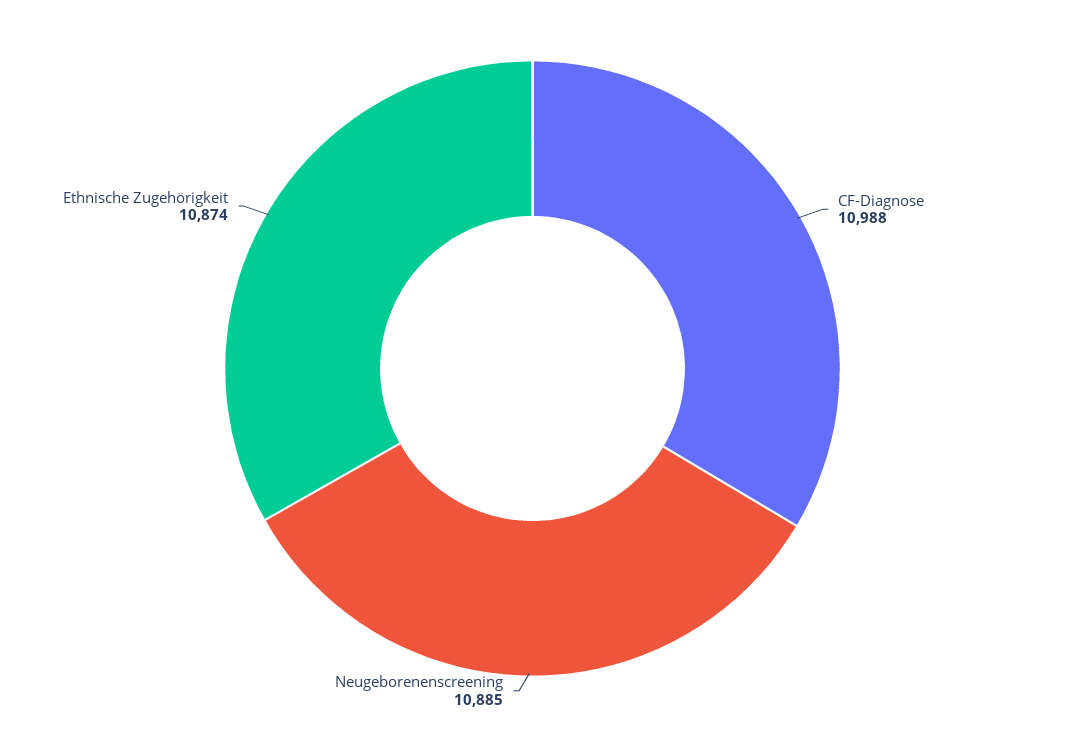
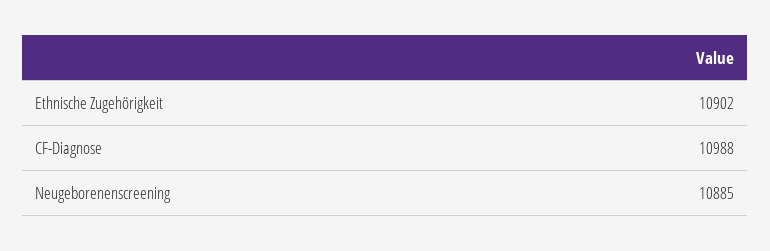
  {
    "CF-Diagnose": 10988,
    "Neugeborenenscreening": 10885,
-   "Ethnische Zugehörigkeit": 10874
+   "Ethnische Zugehörigkeit": 10902
  }

